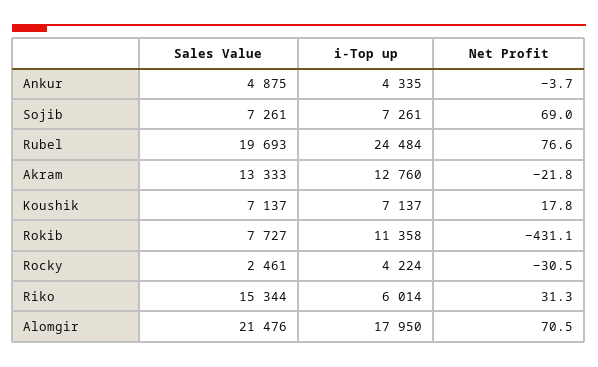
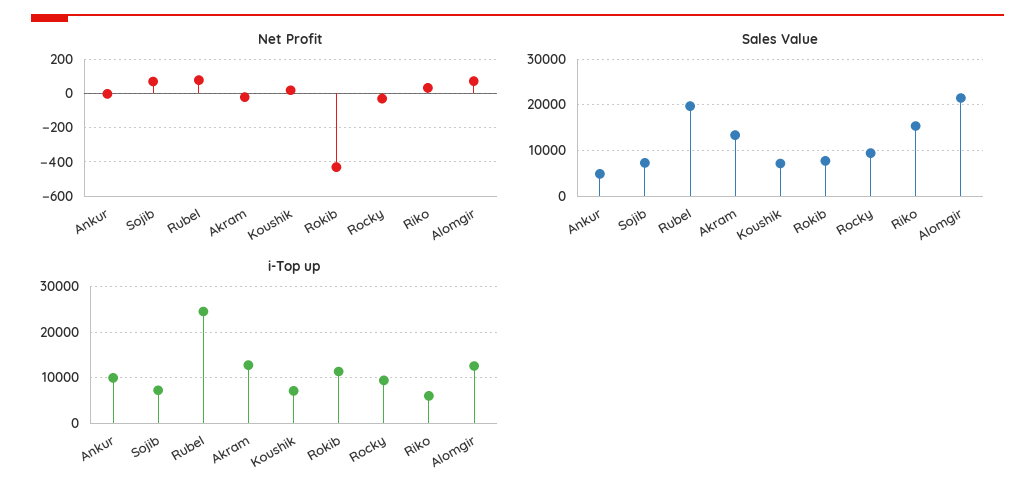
  {
    "Sales Value": {
      "Ankur": 4875,
      "Sojib": 7261,
      "Rubel": 19693,
      "Akram": 13333,
      "Koushik": 7137,
      "Rokib": 7727,
-     "Rocky": 2461,
+     "Rocky": 10000,
      "Riko": 15344,
      "Alomgir": 21476
    },
    "i-Top up": {
-     "Ankur": 4335,
+     "Ankur": 10000,
      "Sojib": 7261,
      "Rubel": 24484,
      "Akram": 12760,
      "Koushik": 7137,
      "Rokib": 11358,
-     "Rocky": 4224,
+     "Rocky": 10000,
      "Riko": 6014,
-     "Alomgir": 17950
+     "Alomgir": 12000
    },
    "Net Profit": {
      "Ankur": -3.7,
      "Sojib": 69,
      "Rubel": 76.6,
      "Akram": -21.8,
      "Koushik": 17.8,
      "Rokib": -431.1,
      "Rocky": -30.5,
      "Riko": 31.3,
      "Alomgir": 70.5
    }
  }

